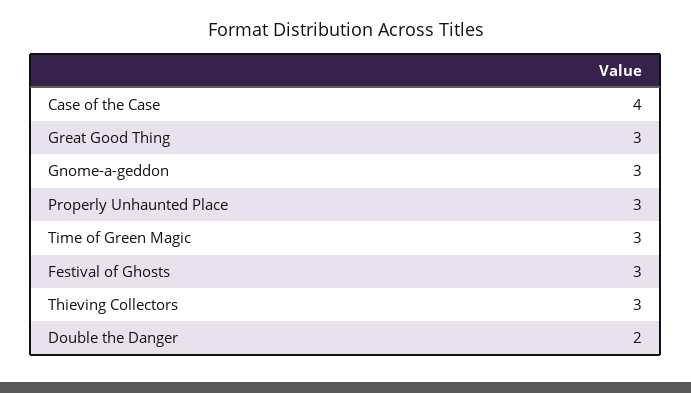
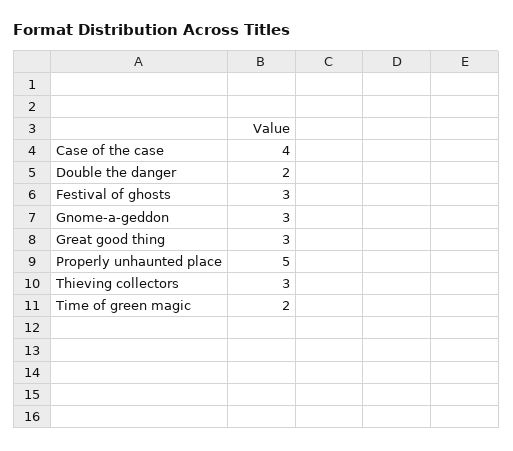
  {
    "Case of the Case": 4,
    "Great Good Thing": 3,
    "Gnome-a-geddon": 3,
-   "Properly Unhaunted Place": 3,
+   "Properly Unhaunted Place": 5,
-   "Time of Green Magic": 3,
+   "Time of Green Magic": 2,
    "Festival of Ghosts": 3,
    "Thieving Collectors": 3,
    "Double the Danger": 2
  }

